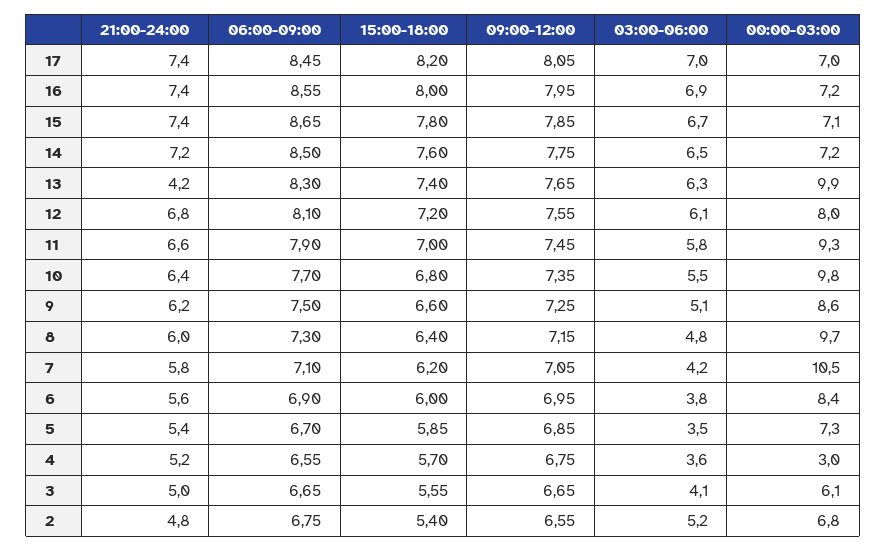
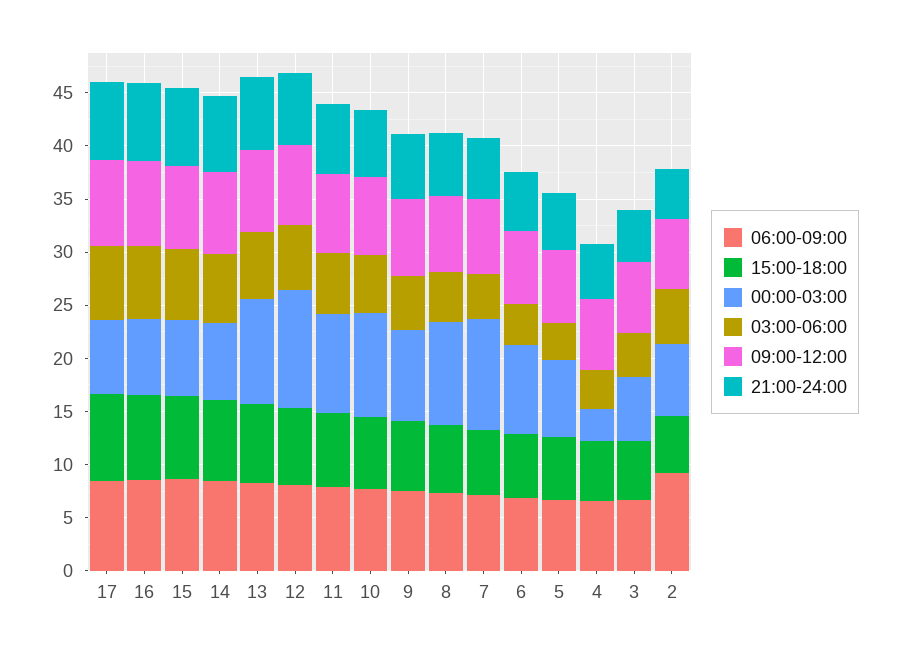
  {
    "21:00-24:00": {
      "17": 7.4,
      "16": 7.4,
      "15": 7.4,
      "14": 7.2,
-     "13": 4.2,
+     "13": 7,
      "12": 6.8,
      "11": 6.6,
      "10": 6.4,
      "9": 6.2,
      "8": 6,
      "7": 5.8,
      "6": 5.6,
      "5": 5.4,
      "4": 5.2,
      "3": 5,
      "2": 4.8
    },
    "06:00-09:00": {
      "17": 8.45,
      "16": 8.55,
      "15": 8.65,
      "14": 8.5,
      "13": 8.3,
      "12": 8.1,
      "11": 7.9,
      "10": 7.7,
      "9": 7.5,
      "8": 7.3,
      "7": 7.1,
      "6": 6.9,
      "5": 6.7,
      "4": 6.55,
      "3": 6.65,
-     "2": 6.75
+     "2": 9
    },
    "15:00-18:00": {
      "17": 8.2,
      "16": 8,
      "15": 7.8,
      "14": 7.6,
      "13": 7.4,
      "12": 7.2,
      "11": 7,
      "10": 6.8,
      "9": 6.6,
      "8": 6.4,
      "7": 6.2,
      "6": 6,
      "5": 5.85,
      "4": 5.7,
      "3": 5.55,
      "2": 5.4
    },
    "09:00-12:00": {
      "17": 8.05,
      "16": 7.95,
      "15": 7.85,
      "14": 7.75,
      "13": 7.65,
      "12": 7.55,
      "11": 7.45,
      "10": 7.35,
      "9": 7.25,
      "8": 7.15,
      "7": 7.05,
      "6": 6.95,
      "5": 6.85,
      "4": 6.75,
      "3": 6.65,
      "2": 6.55
    },
    "03:00-06:00": {
      "17": 7,
      "16": 6.9,
      "15": 6.7,
      "14": 6.5,
      "13": 6.3,
      "12": 6.1,
      "11": 5.8,
      "10": 5.5,
      "9": 5.1,
      "8": 4.8,
      "7": 4.2,
      "6": 3.8,
      "5": 3.5,
      "4": 3.6,
      "3": 4.1,
      "2": 5.2
    },
    "00:00-03:00": {
      "17": 7,
      "16": 7.2,
      "15": 7.1,
      "14": 7.2,
      "13": 9.9,
-     "12": 8,
+     "12": 11,
      "11": 9.3,
      "10": 9.8,
      "9": 8.6,
      "8": 9.7,
      "7": 10.5,
      "6": 8.4,
      "5": 7.3,
      "4": 3,
      "3": 6.1,
      "2": 6.8
    }
  }

